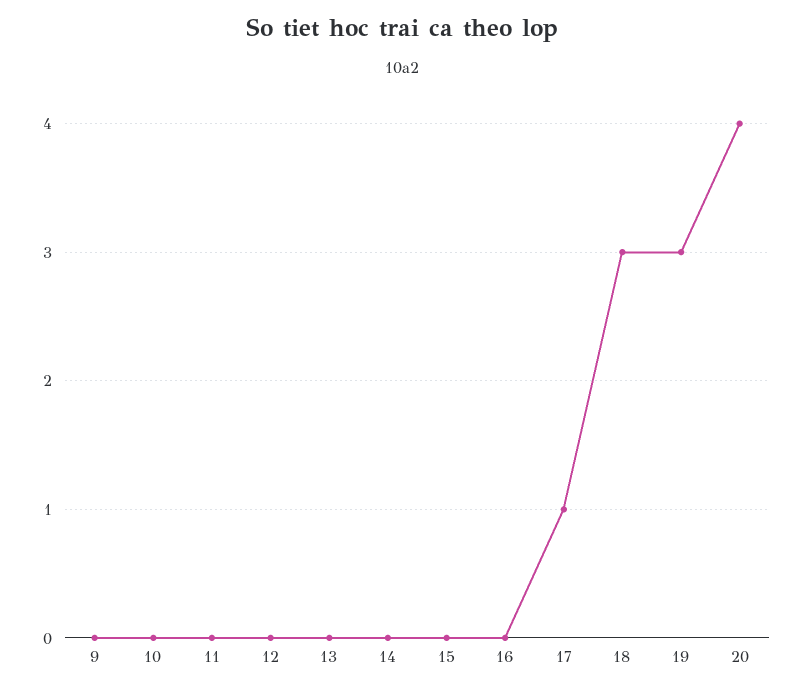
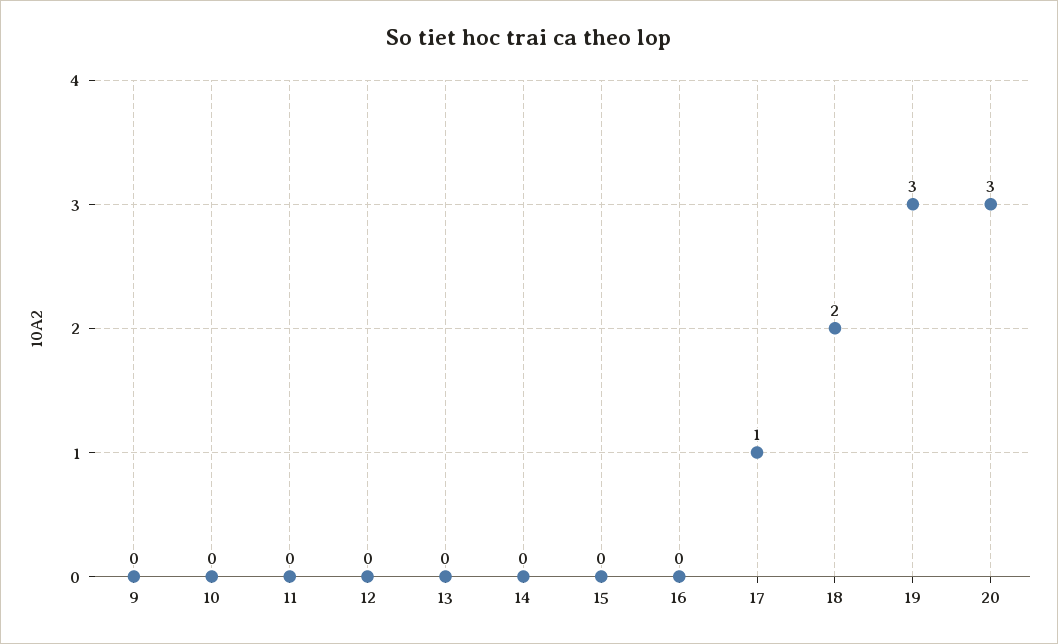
  {
    "9": 0,
    "10": 0,
    "11": 0,
    "12": 0,
    "13": 0,
    "14": 0,
    "15": 0,
    "16": 0,
    "17": 1,
-   "18": 3,
+   "18": 2,
    "19": 3,
-   "20": 4
+   "20": 3
  }

